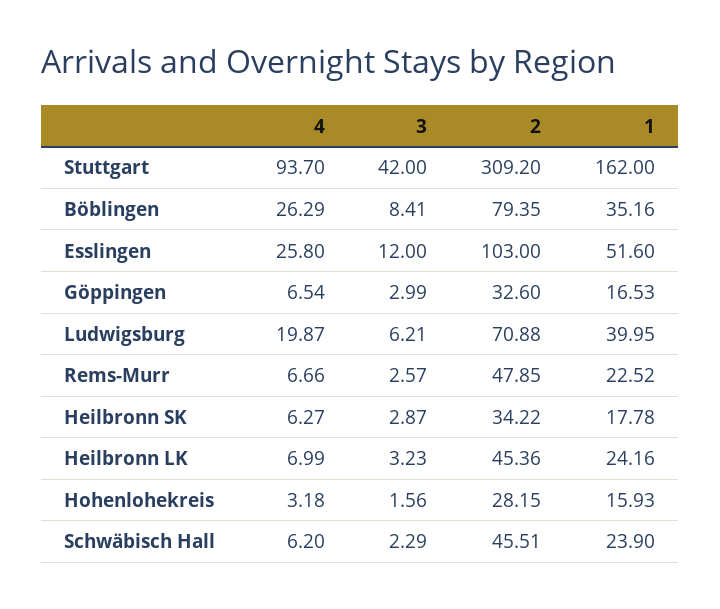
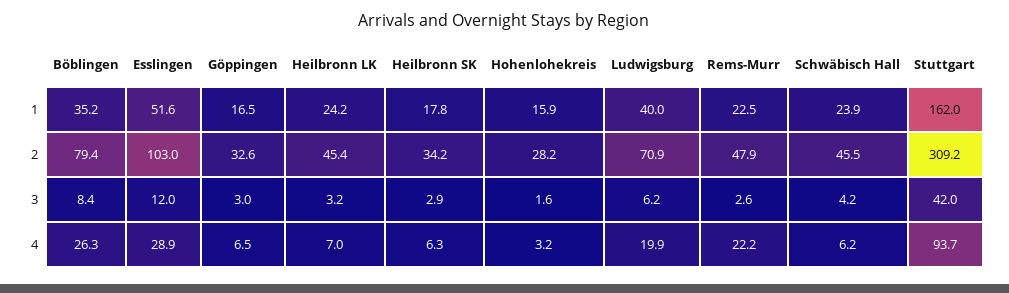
  {
    "4": {
      "Stuttgart": 93.7,
      "Böblingen": 26.29,
-     "Esslingen": 25.8,
+     "Esslingen": 28.9,
      "Göppingen": 6.54,
      "Ludwigsburg": 19.87,
-     "Rems-Murr": 6.66,
+     "Rems-Murr": 22.2,
      "Heilbronn SK": 6.27,
      "Heilbronn LK": 6.99,
      "Hohenlohekreis": 3.18,
      "Schwäbisch Hall": 6.2
    },
    "3": {
      "Stuttgart": 42,
      "Böblingen": 8.41,
      "Esslingen": 12,
      "Göppingen": 2.99,
      "Ludwigsburg": 6.21,
      "Rems-Murr": 2.57,
      "Heilbronn SK": 2.87,
      "Heilbronn LK": 3.23,
      "Hohenlohekreis": 1.56,
-     "Schwäbisch Hall": 2.29
+     "Schwäbisch Hall": 4.2
    },
    "2": {
      "Stuttgart": 309.2,
      "Böblingen": 79.35,
      "Esslingen": 103,
      "Göppingen": 32.6,
      "Ludwigsburg": 70.88,
      "Rems-Murr": 47.85,
      "Heilbronn SK": 34.22,
      "Heilbronn LK": 45.36,
      "Hohenlohekreis": 28.15,
      "Schwäbisch Hall": 45.51
    },
    "1": {
      "Stuttgart": 162,
      "Böblingen": 35.16,
      "Esslingen": 51.6,
      "Göppingen": 16.53,
      "Ludwigsburg": 39.95,
      "Rems-Murr": 22.52,
      "Heilbronn SK": 17.78,
      "Heilbronn LK": 24.16,
      "Hohenlohekreis": 15.93,
      "Schwäbisch Hall": 23.9
    }
  }

